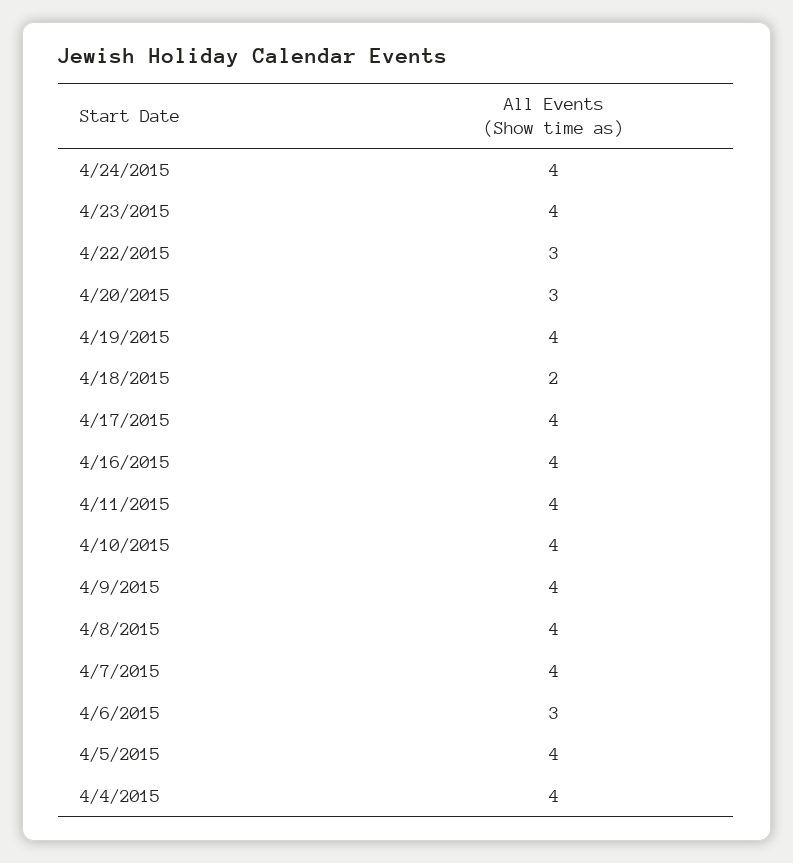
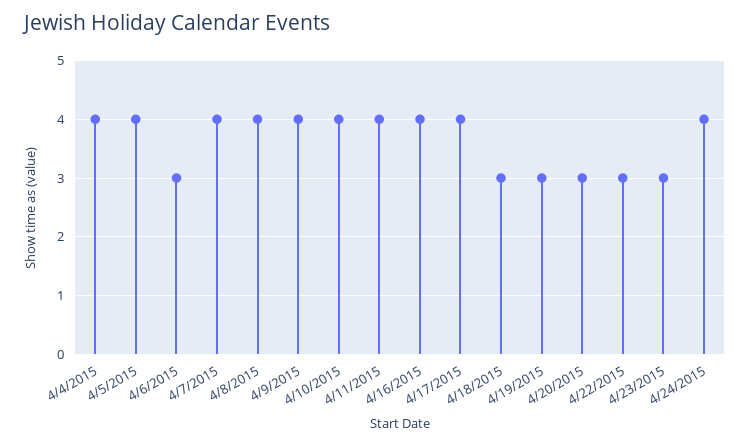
  {
    "4/24/2015": 4,
-   "4/23/2015": 4,
+   "4/23/2015": 3,
    "4/22/2015": 3,
    "4/20/2015": 3,
-   "4/19/2015": 4,
+   "4/19/2015": 3,
-   "4/18/2015": 2,
+   "4/18/2015": 3,
    "4/17/2015": 4,
    "4/16/2015": 4,
    "4/11/2015": 4,
    "4/10/2015": 4,
    "4/9/2015": 4,
    "4/8/2015": 4,
    "4/7/2015": 4,
    "4/6/2015": 3,
    "4/5/2015": 4,
    "4/4/2015": 4
  }

